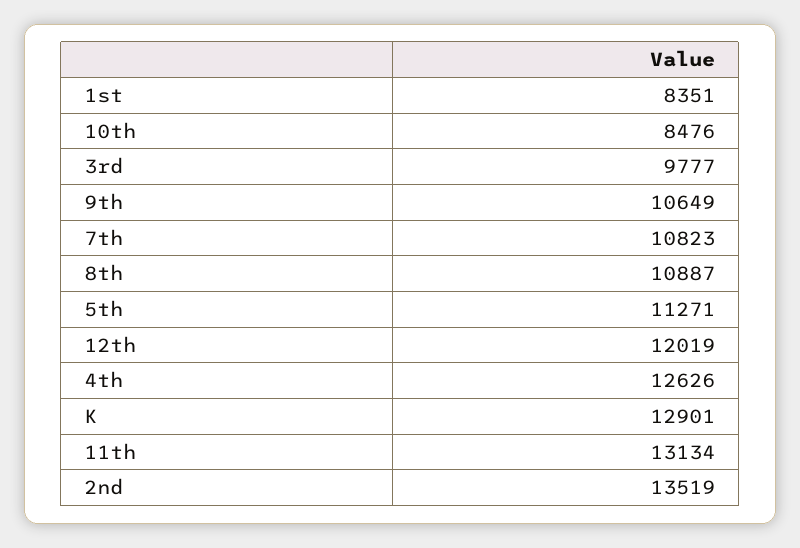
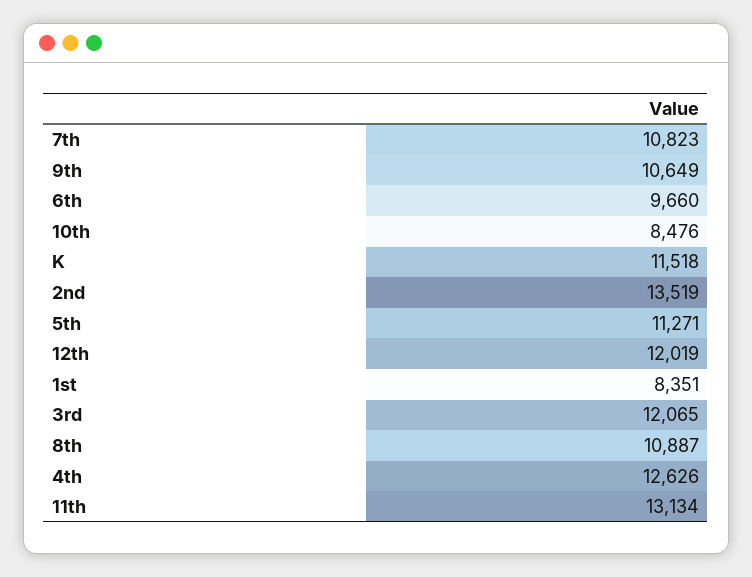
  {
    "1st": 8351,
    "10th": 8476,
-   "3rd": 9777,
+   "3rd": 12065,
    "9th": 10649,
    "7th": 10823,
    "8th": 10887,
    "5th": 11271,
    "12th": 12019,
    "4th": 12626,
-   "K": 12901,
+   "K": 11518,
    "11th": 13134,
-   "2nd": 13519
+   "2nd": 13519,
+   "6th": 9660
  }

